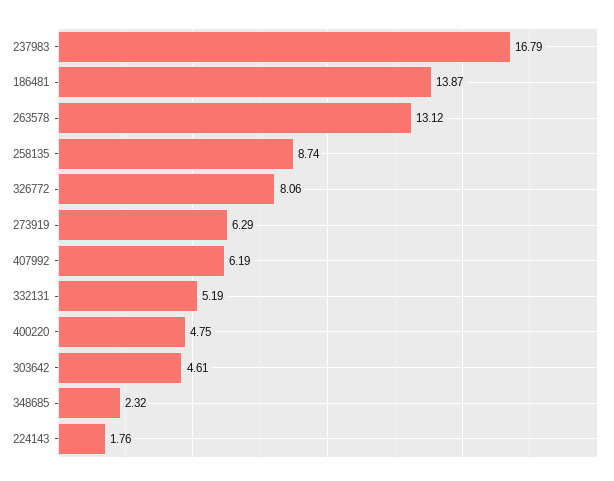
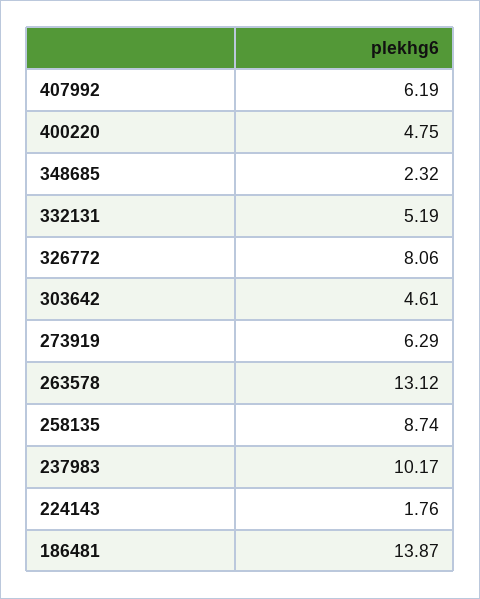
  {
-   "237983": 16.79,
+   "237983": 10.17,
    "186481": 13.87,
    "263578": 13.12,
    "258135": 8.74,
    "326772": 8.06,
    "273919": 6.29,
    "407992": 6.19,
    "332131": 5.19,
    "400220": 4.75,
    "303642": 4.61,
    "348685": 2.32,
    "224143": 1.76
  }

